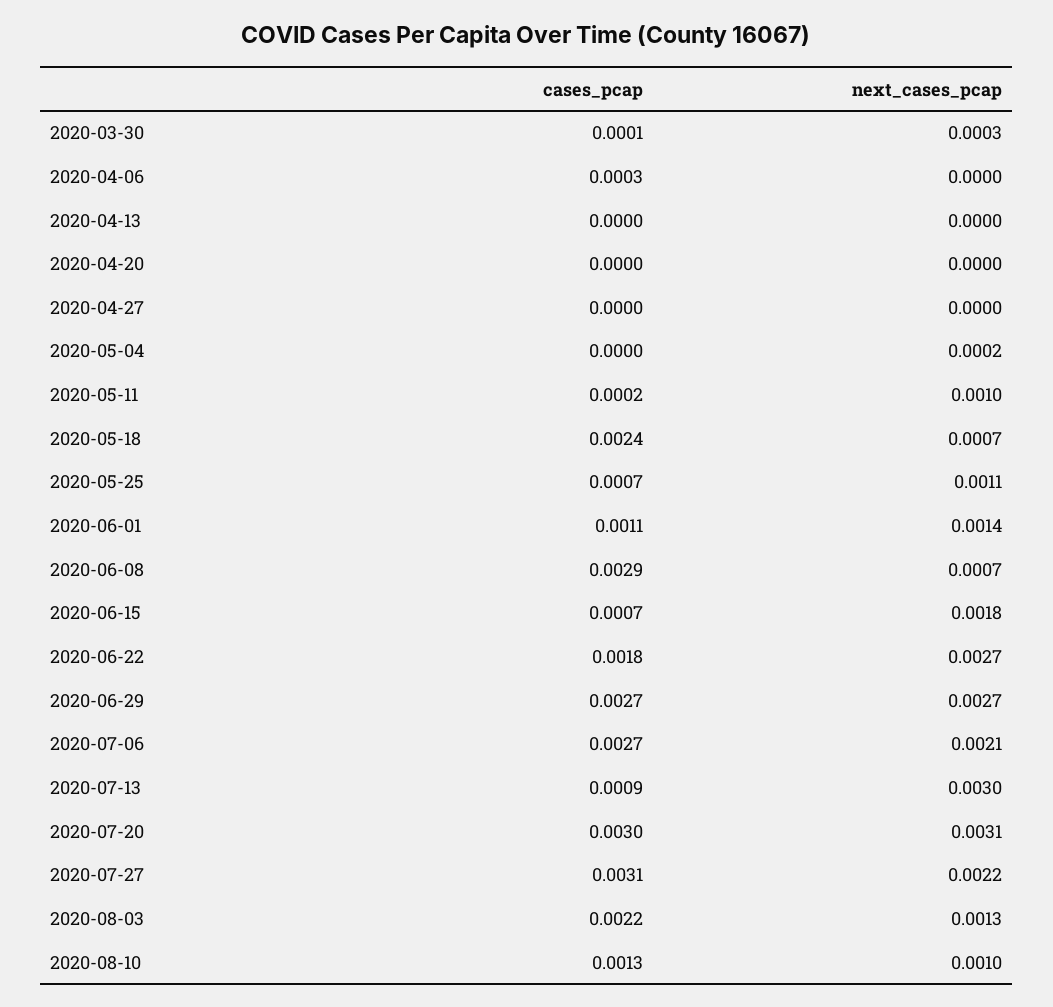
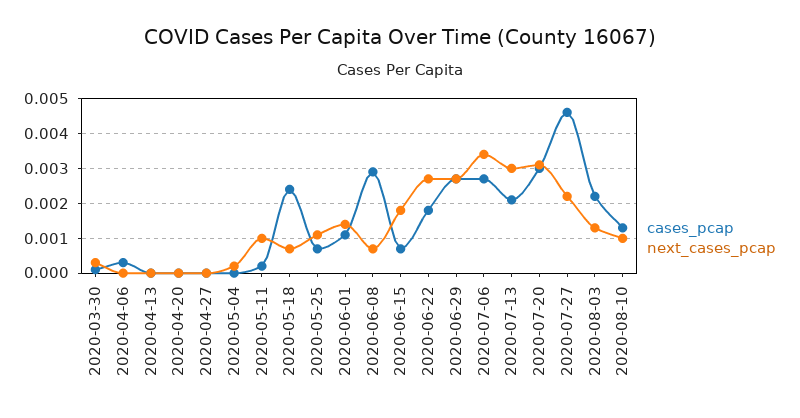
  {
    "cases_pcap": {
      "2020-03-30": 0.0001,
      "2020-04-06": 0.0003,
      "2020-04-13": 0,
      "2020-04-20": 0,
      "2020-04-27": 0,
      "2020-05-04": 0,
      "2020-05-11": 0.0002,
      "2020-05-18": 0.0024,
      "2020-05-25": 0.0007,
      "2020-06-01": 0.0011,
      "2020-06-08": 0.0029,
      "2020-06-15": 0.0007,
      "2020-06-22": 0.0018,
      "2020-06-29": 0.0027,
      "2020-07-06": 0.0027,
-     "2020-07-13": 0.0009,
+     "2020-07-13": 0.002,
      "2020-07-20": 0.003,
-     "2020-07-27": 0.0031,
+     "2020-07-27": 0.0045,
      "2020-08-03": 0.0022,
      "2020-08-10": 0.0013
    },
    "next_cases_pcap": {
      "2020-03-30": 0.0003,
      "2020-04-06": 0,
      "2020-04-13": 0,
      "2020-04-20": 0,
      "2020-04-27": 0,
      "2020-05-04": 0.0002,
      "2020-05-11": 0.001,
      "2020-05-18": 0.0007,
      "2020-05-25": 0.0011,
      "2020-06-01": 0.0014,
      "2020-06-08": 0.0007,
      "2020-06-15": 0.0018,
      "2020-06-22": 0.0027,
      "2020-06-29": 0.0027,
-     "2020-07-06": 0.0021,
+     "2020-07-06": 0.0035,
      "2020-07-13": 0.003,
      "2020-07-20": 0.0031,
      "2020-07-27": 0.0022,
      "2020-08-03": 0.0013,
      "2020-08-10": 0.001
    }
  }

